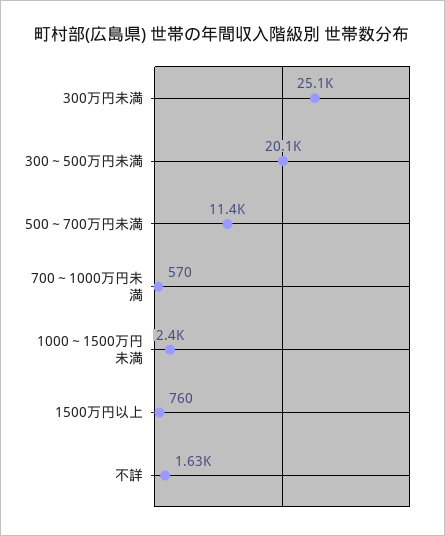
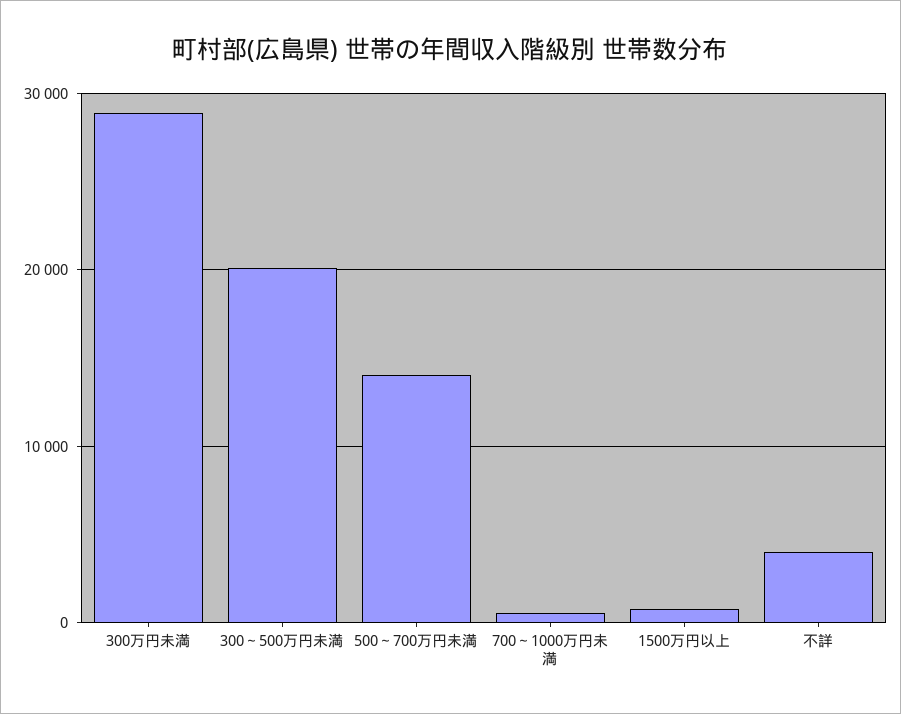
  {
-   "300万円未満": 25100,
+   "300万円未満": 29000,
    "300～500万円未満": 20100,
-   "500～700万円未満": 11400,
+   "500～700万円未満": 14000,
    "700～1000万円未満": 570,
-   "1000～1500万円未満": 2400,
    "1500万円以上": 760,
-   "不詳": 1630
+   "不詳": 4000
  }

